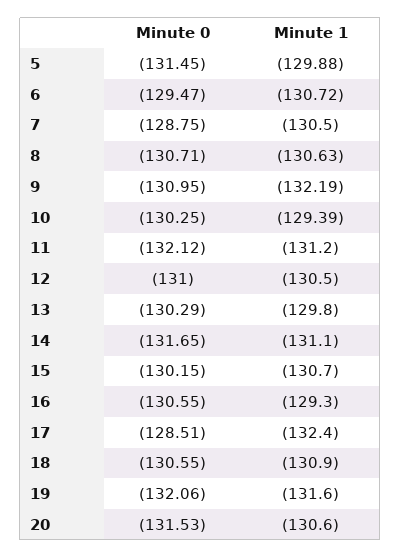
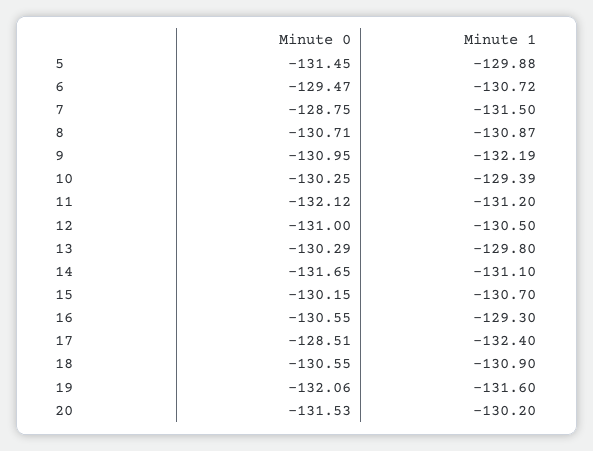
  {
    "Minute 0": {
      "5": -131.45,
      "6": -129.47,
      "7": -128.75,
      "8": -130.71,
      "9": -130.95,
      "10": -130.25,
      "11": -132.12,
      "12": -131,
      "13": -130.29,
      "14": -131.65,
      "15": -130.15,
      "16": -130.55,
      "17": -128.51,
      "18": -130.55,
      "19": -132.06,
      "20": -131.53
    },
    "Minute 1": {
      "5": -129.88,
      "6": -130.72,
-     "7": -130.5,
+     "7": -131.5,
-     "8": -130.63,
+     "8": -130.87,
      "9": -132.19,
      "10": -129.39,
      "11": -131.2,
      "12": -130.5,
      "13": -129.8,
      "14": -131.1,
      "15": -130.7,
      "16": -129.3,
      "17": -132.4,
      "18": -130.9,
      "19": -131.6,
-     "20": -130.6
+     "20": -130.2
    }
  }

